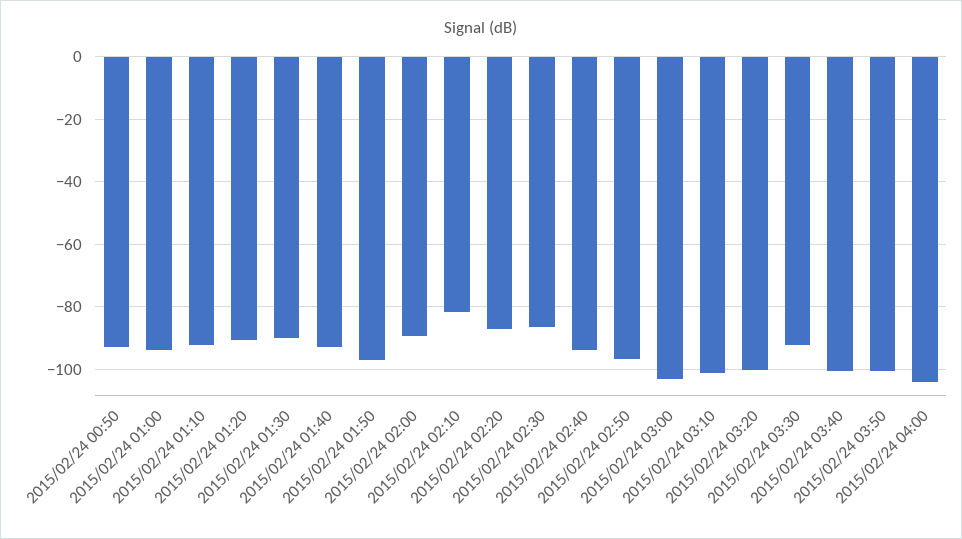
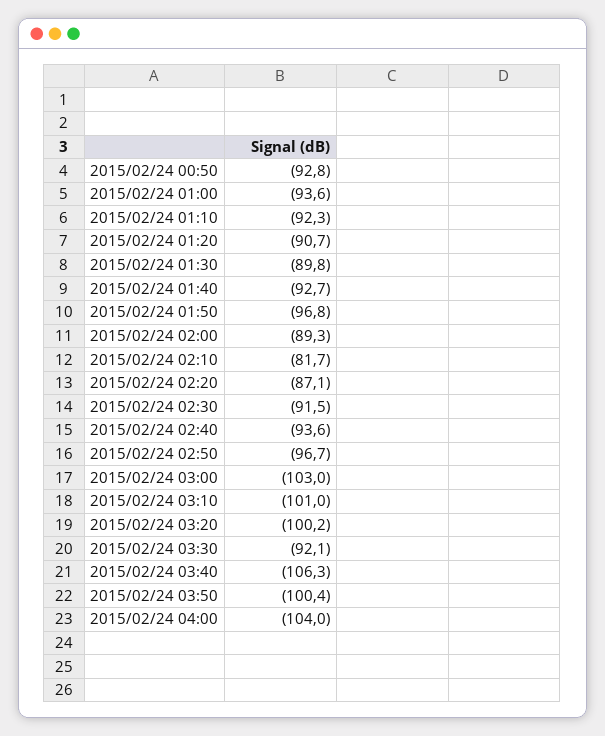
  {
    "2015/02/24 00:50": -92.8,
    "2015/02/24 01:00": -93.6,
    "2015/02/24 01:10": -92.3,
    "2015/02/24 01:20": -90.7,
    "2015/02/24 01:30": -89.8,
    "2015/02/24 01:40": -92.7,
    "2015/02/24 01:50": -96.8,
    "2015/02/24 02:00": -89.3,
    "2015/02/24 02:10": -81.7,
    "2015/02/24 02:20": -87.1,
-   "2015/02/24 02:30": -86,
+   "2015/02/24 02:30": -91.5,
    "2015/02/24 02:40": -93.6,
    "2015/02/24 02:50": -96.7,
    "2015/02/24 03:00": -103,
    "2015/02/24 03:10": -101,
    "2015/02/24 03:20": -100.2,
    "2015/02/24 03:30": -92.1,
-   "2015/02/24 03:40": -100,
+   "2015/02/24 03:40": -106.3,
    "2015/02/24 03:50": -100.4,
    "2015/02/24 04:00": -104
  }

